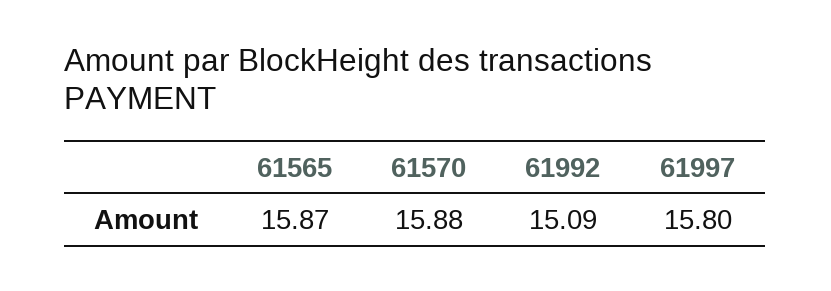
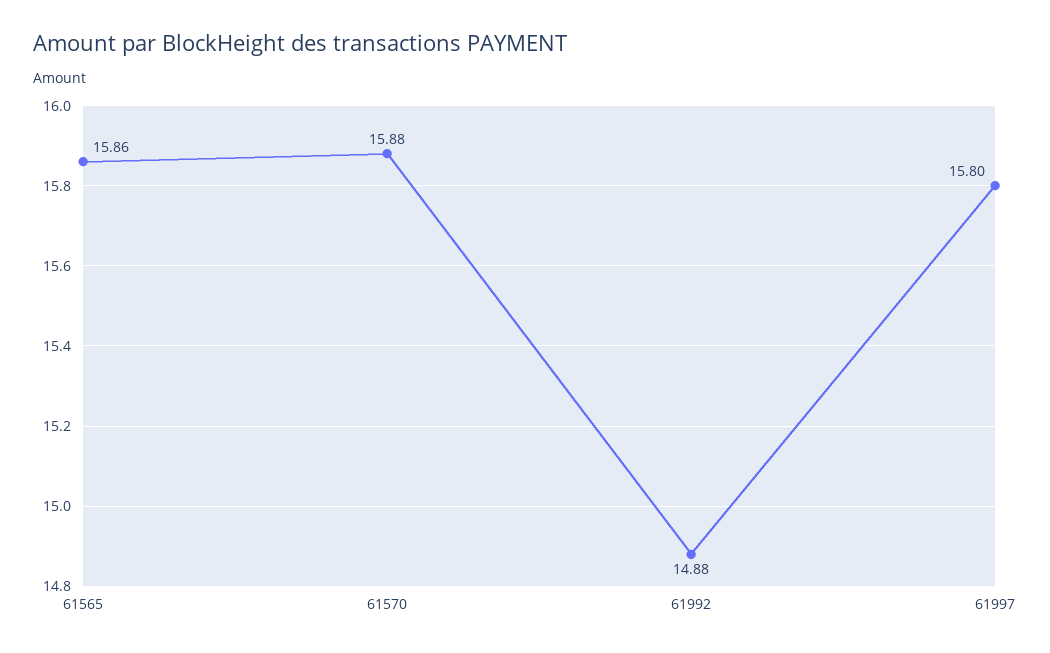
  {
-   "61565": 15.87,
+   "61565": 15.86,
    "61570": 15.88,
-   "61992": 15.09,
+   "61992": 14.88,
    "61997": 15.8
  }

